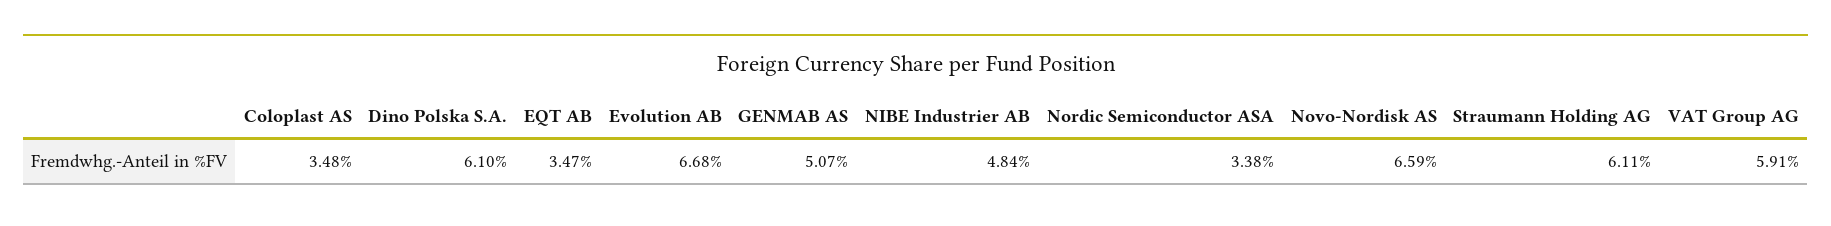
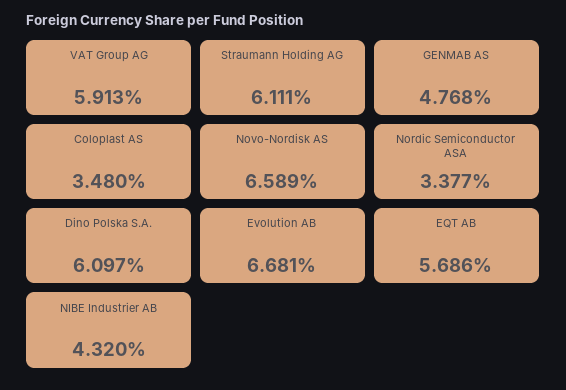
  {
    "Coloplast AS": 3.48,
    "Dino Polska S.A.": 6.097,
-   "EQT AB": 3.47,
+   "EQT AB": 5.686,
    "Evolution AB": 6.681,
-   "GENMAB AS": 5.07,
+   "GENMAB AS": 4.768,
-   "NIBE Industrier AB": 4.84,
+   "NIBE Industrier AB": 4.32,
    "Nordic Semiconductor ASA": 3.377,
    "Novo-Nordisk AS": 6.589,
    "Straumann Holding AG": 6.111,
    "VAT Group AG": 5.913
  }

